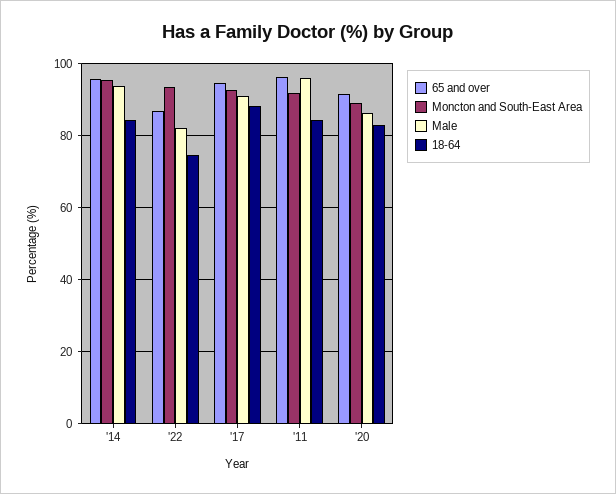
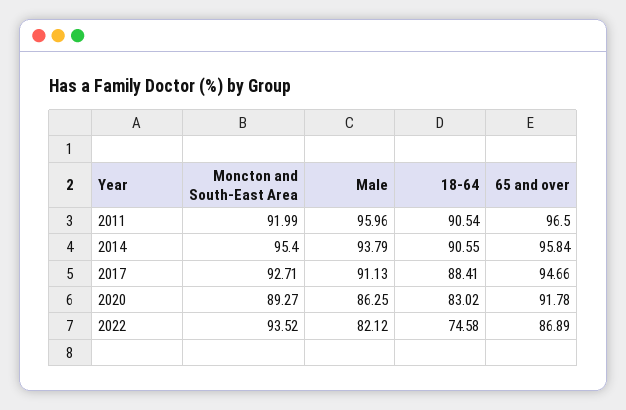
  {
    "65 and over": {
      "'14": 95.84,
      "'22": 86.89,
      "'17": 94.66,
      "'11": 96.5,
      "'20": 91.78
    },
    "Moncton and South-East Area": {
      "'14": 95.4,
      "'22": 93.52,
      "'17": 92.71,
      "'11": 91.99,
      "'20": 89.27
    },
    "Male": {
      "'14": 93.79,
      "'22": 82.12,
      "'17": 91.13,
      "'11": 95.96,
      "'20": 86.25
    },
    "18-64": {
-     "'14": 84,
+     "'14": 90.55,
      "'22": 74.58,
      "'17": 88.41,
-     "'11": 84,
+     "'11": 90.54,
      "'20": 83.02
    }
  }

